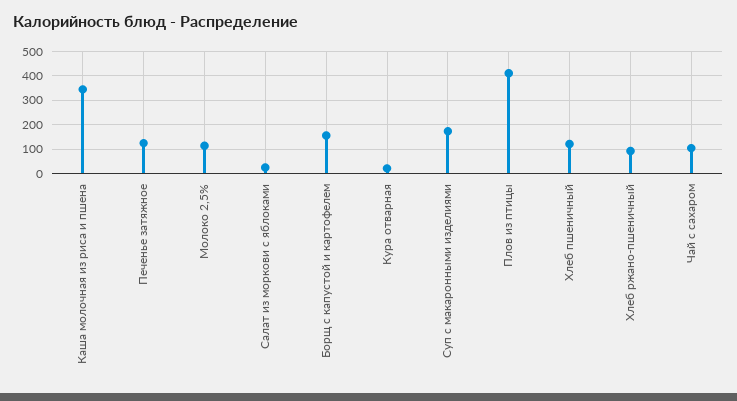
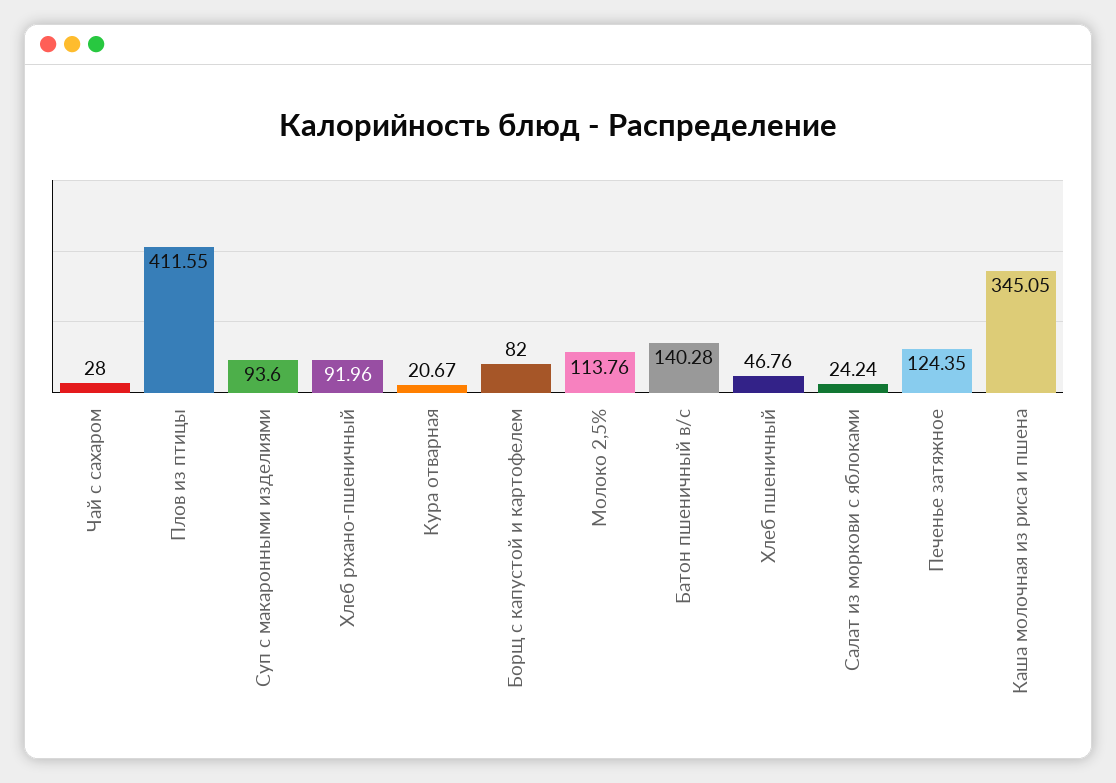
  {
    "Каша молочная из риса и пшена": 345.05,
    "Печенье затяжное": 124.35,
    "Молоко 2,5%": 113.76,
    "Салат из моркови с яблоками": 24.24,
-   "Борщ с капустой и картофелем": 150,
+   "Борщ с капустой и картофелем": 82,
    "Кура отварная": 20.67,
-   "Суп с макаронными изделиями": 175,
+   "Суп с макаронными изделиями": 93.6,
    "Плов из птицы": 411.55,
-   "Хлеб пшеничный": 125,
+   "Хлеб пшеничный": 46.76,
    "Хлеб ржано-пшеничный": 91.96,
-   "Чай с сахаром": 100
+   "Чай с сахаром": 28,
+   "Батон пшеничный в/с": 140.28
  }

